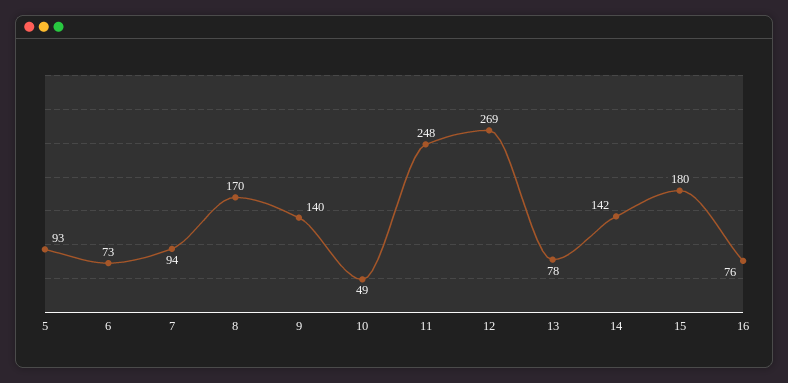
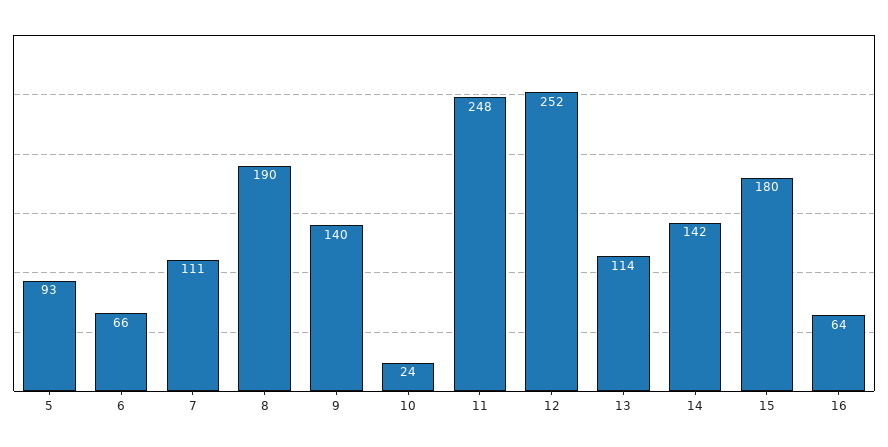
  {
    "5": 93,
-   "6": 73,
+   "6": 66,
-   "7": 94,
+   "7": 111,
-   "8": 170,
+   "8": 190,
    "9": 140,
-   "10": 49,
+   "10": 24,
    "11": 248,
-   "12": 269,
+   "12": 252,
-   "13": 78,
+   "13": 114,
    "14": 142,
    "15": 180,
-   "16": 76
+   "16": 64
  }

